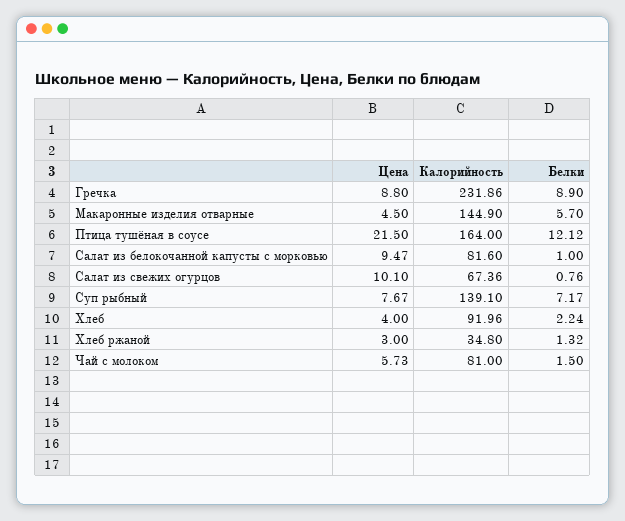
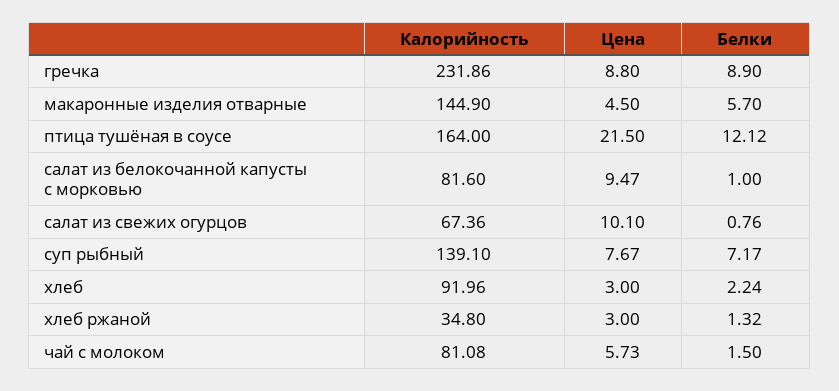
  {
    "Цена": {
      "Гречка": 8.8,
      "Макаронные изделия отварные": 4.5,
      "Птица тушёная в соусе": 21.5,
      "Салат из белокочанной капусты с морковью": 9.47,
      "Салат из свежих огурцов": 10.1,
      "Суп рыбный": 7.67,
-     "Хлеб": 4,
+     "Хлеб": 3,
      "Хлеб ржаной": 3,
      "Чай с молоком": 5.73
    },
    "Калорийность": {
      "Гречка": 231.86,
      "Макаронные изделия отварные": 144.9,
      "Птица тушёная в соусе": 164,
      "Салат из белокочанной капусты с морковью": 81.6,
      "Салат из свежих огурцов": 67.36,
      "Суп рыбный": 139.1,
      "Хлеб": 91.96,
      "Хлеб ржаной": 34.8,
-     "Чай с молоком": 81
+     "Чай с молоком": 81.08
    },
    "Белки": {
      "Гречка": 8.9,
      "Макаронные изделия отварные": 5.7,
      "Птица тушёная в соусе": 12.12,
      "Салат из белокочанной капусты с морковью": 1,
      "Салат из свежих огурцов": 0.76,
      "Суп рыбный": 7.17,
      "Хлеб": 2.24,
      "Хлеб ржаной": 1.32,
      "Чай с молоком": 1.5
    }
  }

